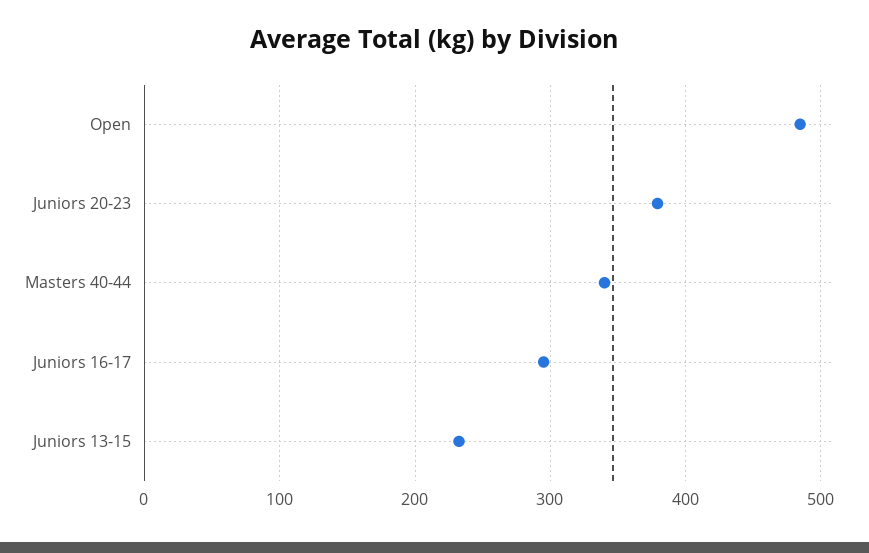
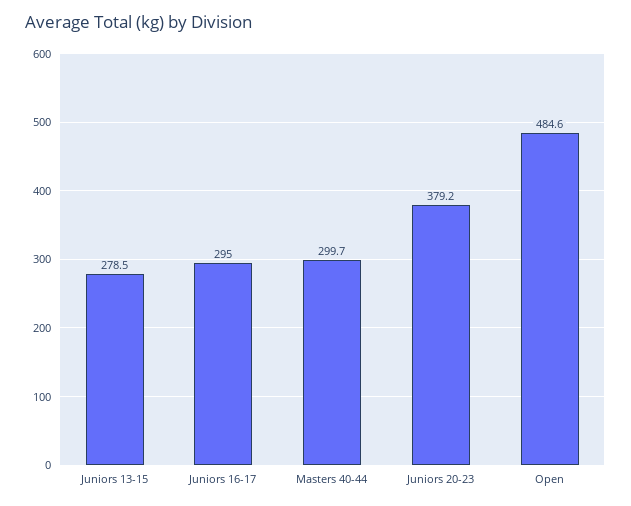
  {
    "Open": 484.6,
    "Juniors 20-23": 379.2,
-   "Masters 40-44": 340,
+   "Masters 40-44": 299.7,
    "Juniors 16-17": 295,
-   "Juniors 13-15": 230
+   "Juniors 13-15": 278.5
  }

